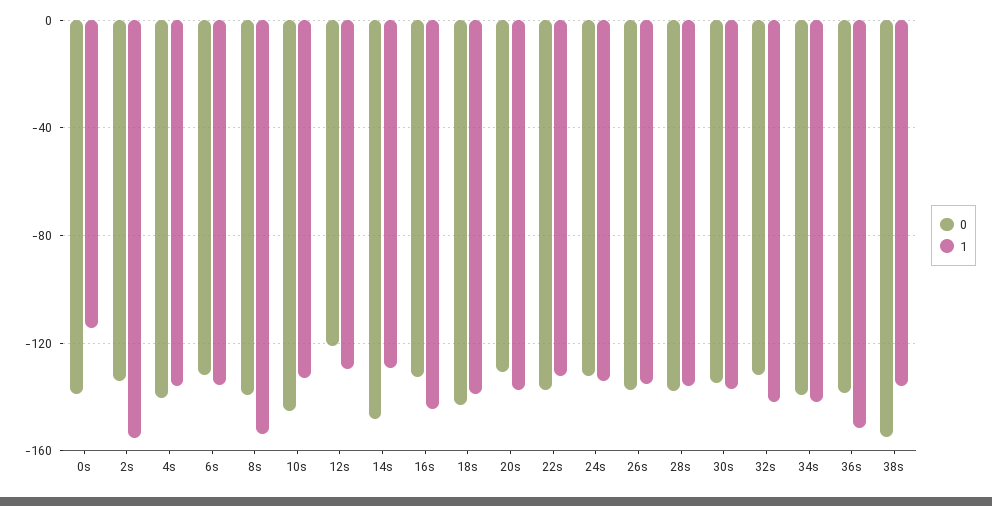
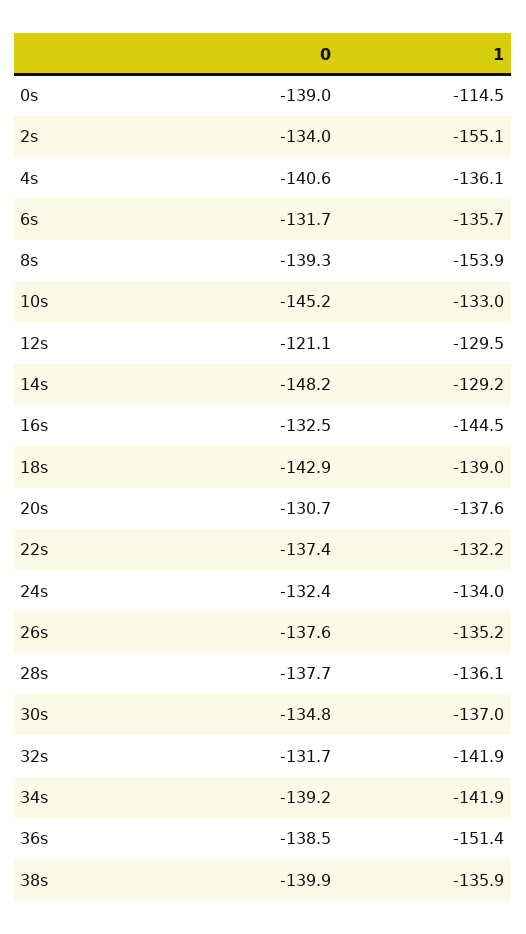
  {
    "0": {
      "0s": -139,
      "2s": -134,
      "4s": -140.6,
      "6s": -131.7,
      "8s": -139.3,
      "10s": -145.2,
      "12s": -121.1,
      "14s": -148.2,
      "16s": -132.5,
      "18s": -142.9,
      "20s": -130.7,
      "22s": -137.4,
      "24s": -132.4,
      "26s": -137.6,
      "28s": -137.7,
      "30s": -134.8,
      "32s": -131.7,
      "34s": -139.2,
      "36s": -138.5,
-     "38s": -155
+     "38s": -139.9
    },
    "1": {
      "0s": -114.5,
      "2s": -155.1,
      "4s": -136.1,
      "6s": -135.7,
      "8s": -153.9,
      "10s": -133,
      "12s": -129.5,
      "14s": -129.2,
      "16s": -144.5,
      "18s": -139,
      "20s": -137.6,
      "22s": -132.2,
      "24s": -134,
      "26s": -135.2,
      "28s": -136.1,
      "30s": -137,
      "32s": -141.9,
      "34s": -141.9,
      "36s": -151.4,
      "38s": -135.9
    }
  }

